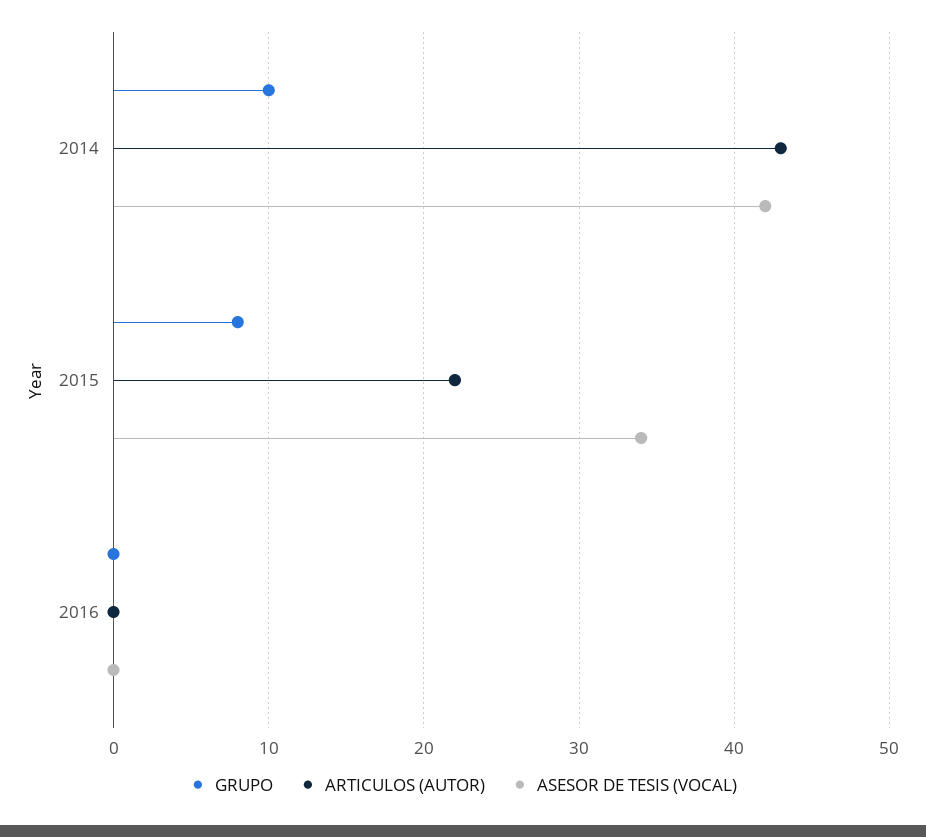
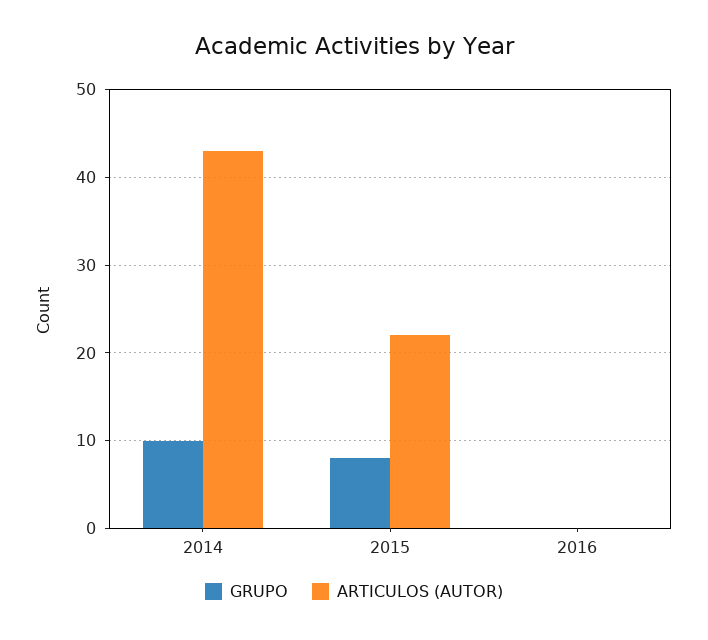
  {
    "GRUPO": {
      "2014": 10,
      "2015": 8,
      "2016": 0
    },
    "ARTICULOS (AUTOR)": {
      "2014": 43,
      "2015": 22,
      "2016": 0
-   },
+   }
-   "ASESOR DE TESIS (VOCAL)": {
-     "2014": 42,
-     "2015": 34,
-     "2016": 0
-   }
  }

